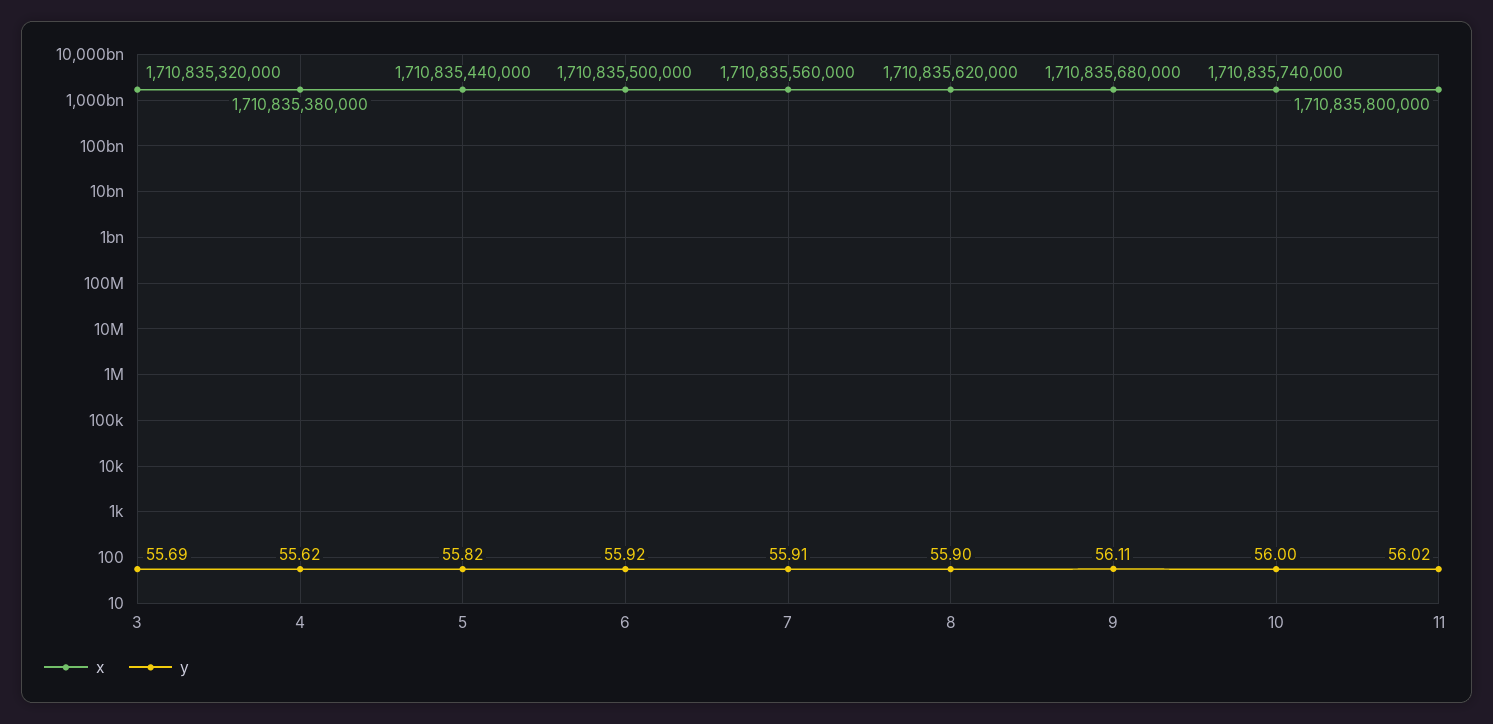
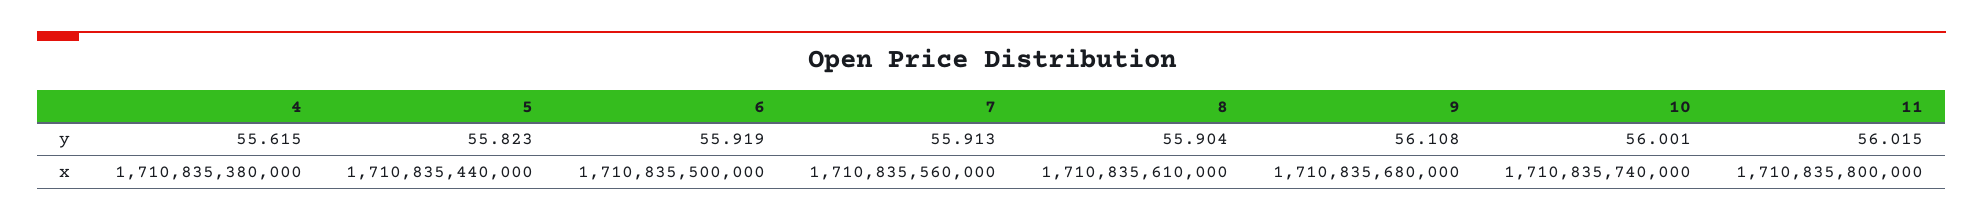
  {
    "x": {
-     "3": 1710835320000,
      "4": 1710835380000,
      "5": 1710835440000,
      "6": 1710835500000,
      "7": 1710835560000,
-     "8": 1710835620000,
+     "8": 1710835610000,
      "9": 1710835680000,
      "10": 1710835740000,
      "11": 1710835800000
    },
    "y": {
-     "3": 55.69,
      "4": 55.615,
      "5": 55.823,
      "6": 55.919,
      "7": 55.913,
      "8": 55.904,
      "9": 56.108,
      "10": 56.001,
      "11": 56.015
    }
  }

